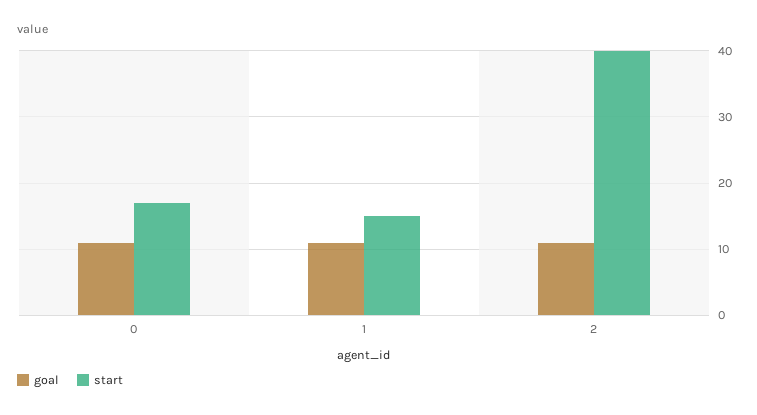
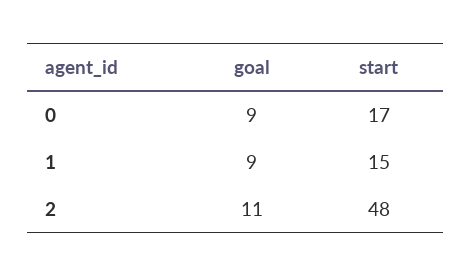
  {
    "goal": {
-     "0": 11,
+     "0": 9,
-     "1": 11,
+     "1": 9,
      "2": 11
    },
    "start": {
      "0": 17,
      "1": 15,
-     "2": 40
+     "2": 48
    }
  }

